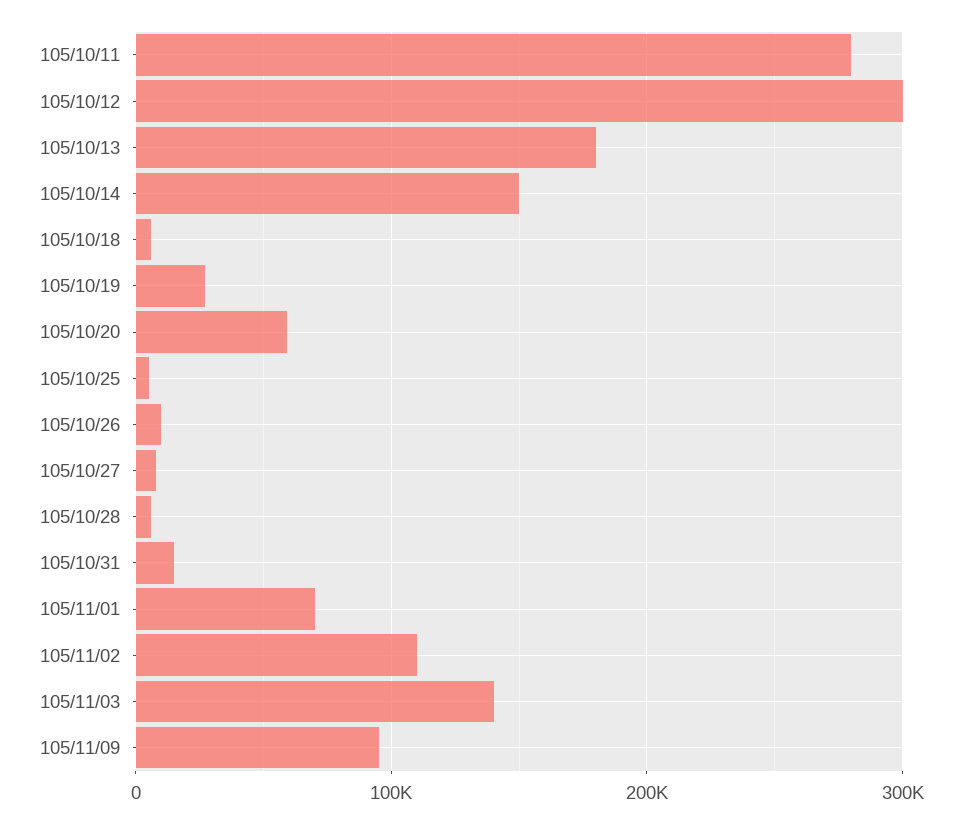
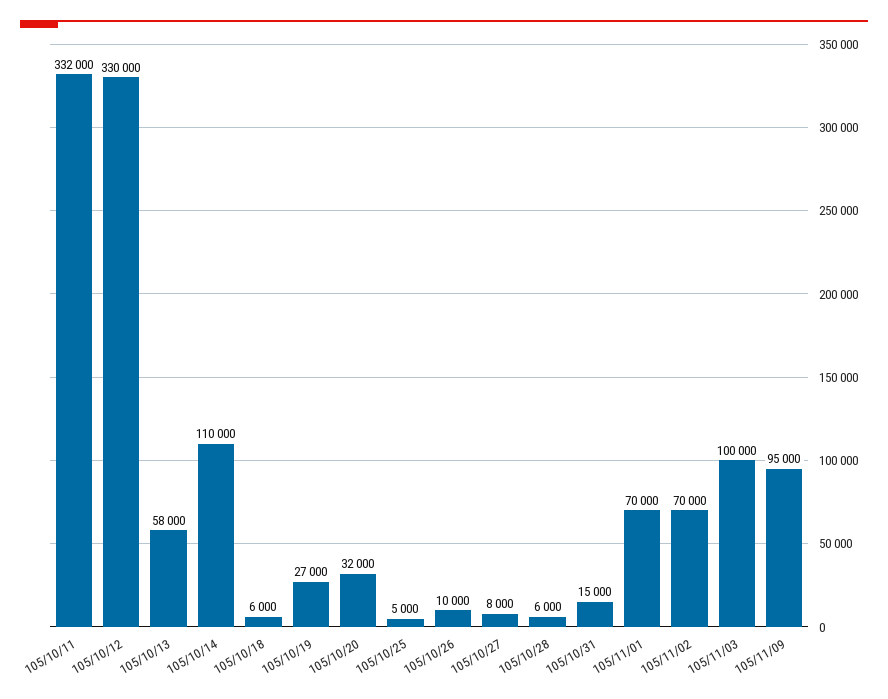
  {
-   "105/10/11": 280000,
+   "105/10/11": 332000,
-   "105/10/12": 300000,
+   "105/10/12": 330000,
-   "105/10/13": 180000,
+   "105/10/13": 58000,
-   "105/10/14": 150000,
+   "105/10/14": 110000,
    "105/10/18": 6000,
    "105/10/19": 27000,
-   "105/10/20": 60000,
+   "105/10/20": 32000,
    "105/10/25": 5000,
    "105/10/26": 10000,
    "105/10/27": 8000,
    "105/10/28": 6000,
    "105/10/31": 15000,
    "105/11/01": 70000,
-   "105/11/02": 110000,
+   "105/11/02": 70000,
-   "105/11/03": 140000,
+   "105/11/03": 100000,
    "105/11/09": 95000
  }

